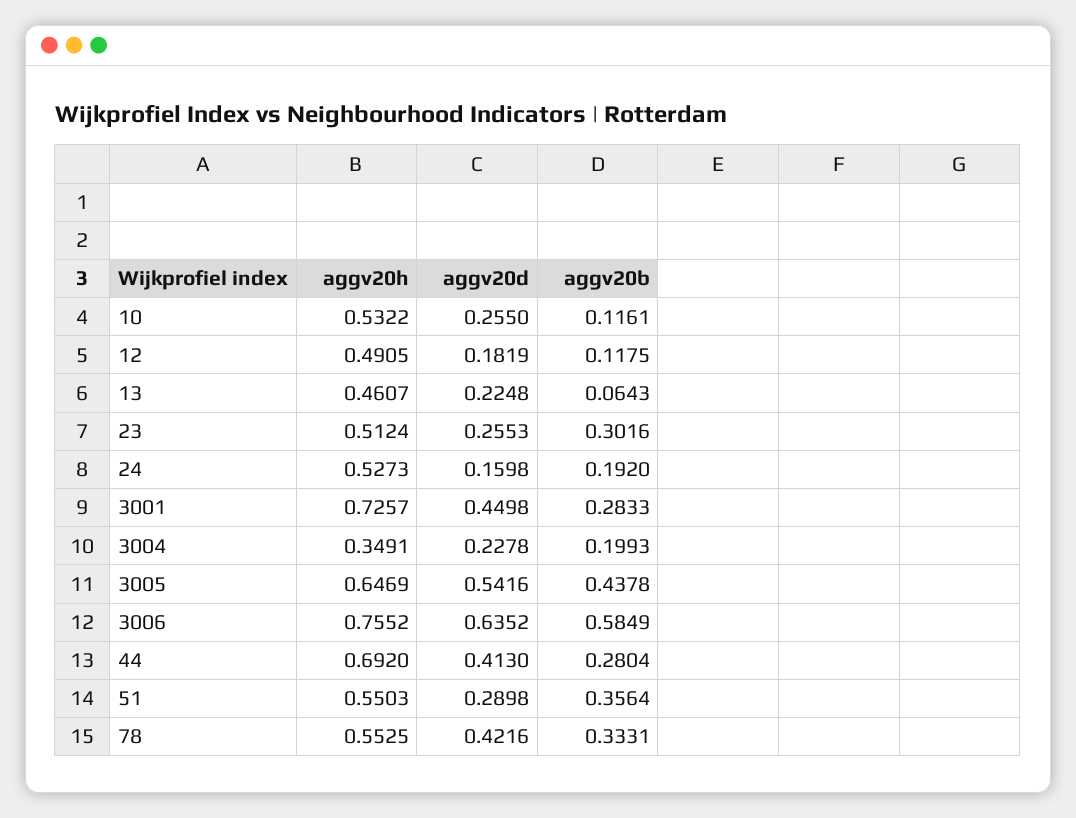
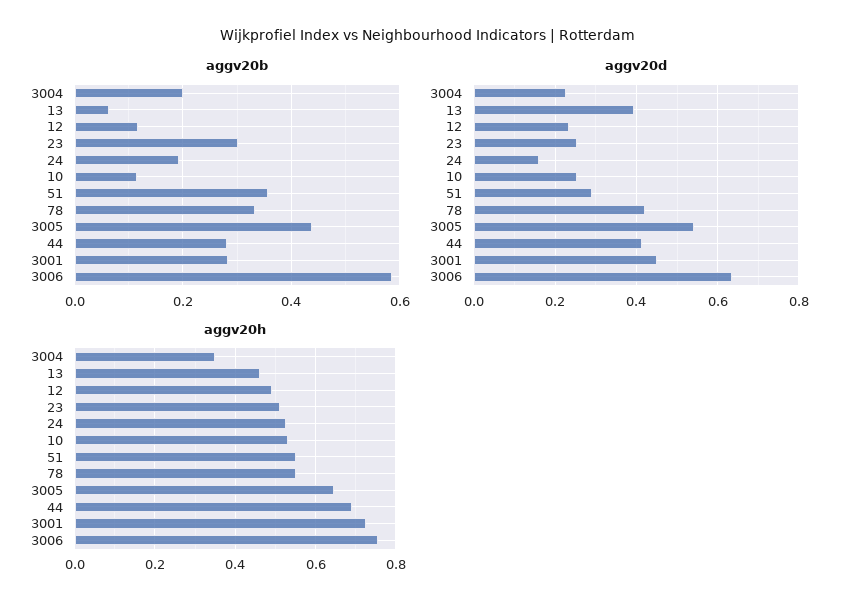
  {
    "aggv20h": {
      "10": 0.5322,
      "12": 0.4905,
      "13": 0.4607,
      "23": 0.5124,
      "24": 0.5273,
      "3001": 0.7257,
      "3004": 0.3491,
      "3005": 0.6469,
      "3006": 0.7552,
      "44": 0.692,
      "51": 0.5503,
      "78": 0.5525
    },
    "aggv20d": {
      "10": 0.255,
-     "12": 0.1819,
+     "12": 0.24,
-     "13": 0.2248,
+     "13": 0.4,
      "23": 0.2553,
      "24": 0.1598,
      "3001": 0.4498,
      "3004": 0.2278,
      "3005": 0.5416,
      "3006": 0.6352,
      "44": 0.413,
      "51": 0.2898,
      "78": 0.4216
    },
    "aggv20b": {
      "10": 0.1161,
      "12": 0.1175,
      "13": 0.0643,
      "23": 0.3016,
      "24": 0.192,
      "3001": 0.2833,
      "3004": 0.1993,
      "3005": 0.4378,
      "3006": 0.5849,
      "44": 0.2804,
      "51": 0.3564,
      "78": 0.3331
    }
  }

